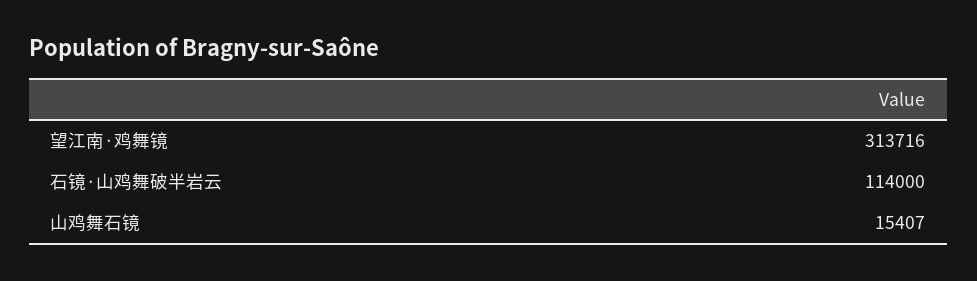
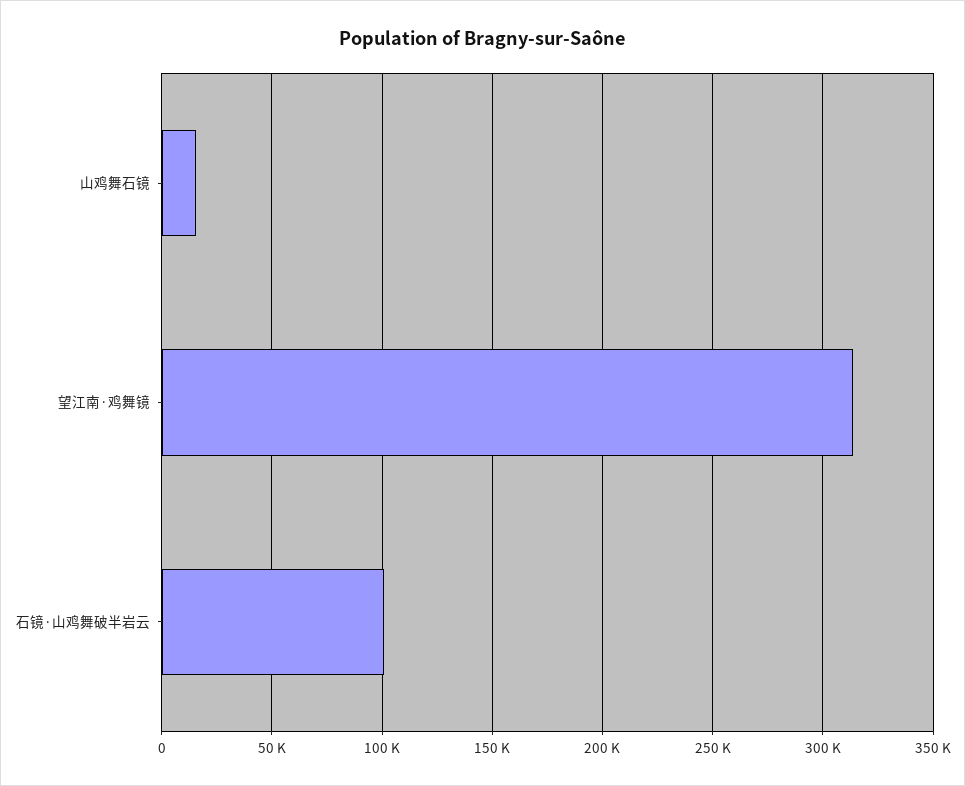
  {
    "望江南·鸡舞镜": 313716,
-   "石镜·山鸡舞破半岩云": 114000,
+   "石镜·山鸡舞破半岩云": 100000,
    "山鸡舞石镜": 15407
  }

